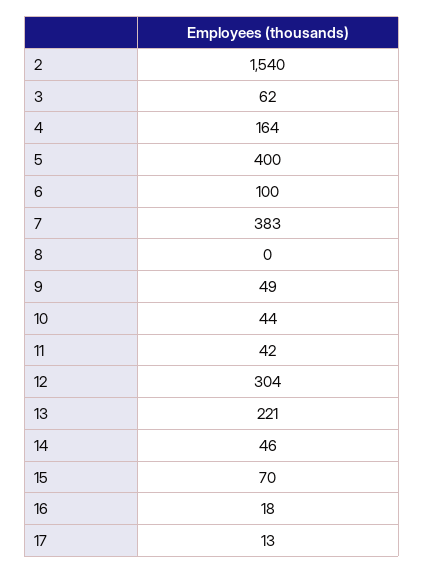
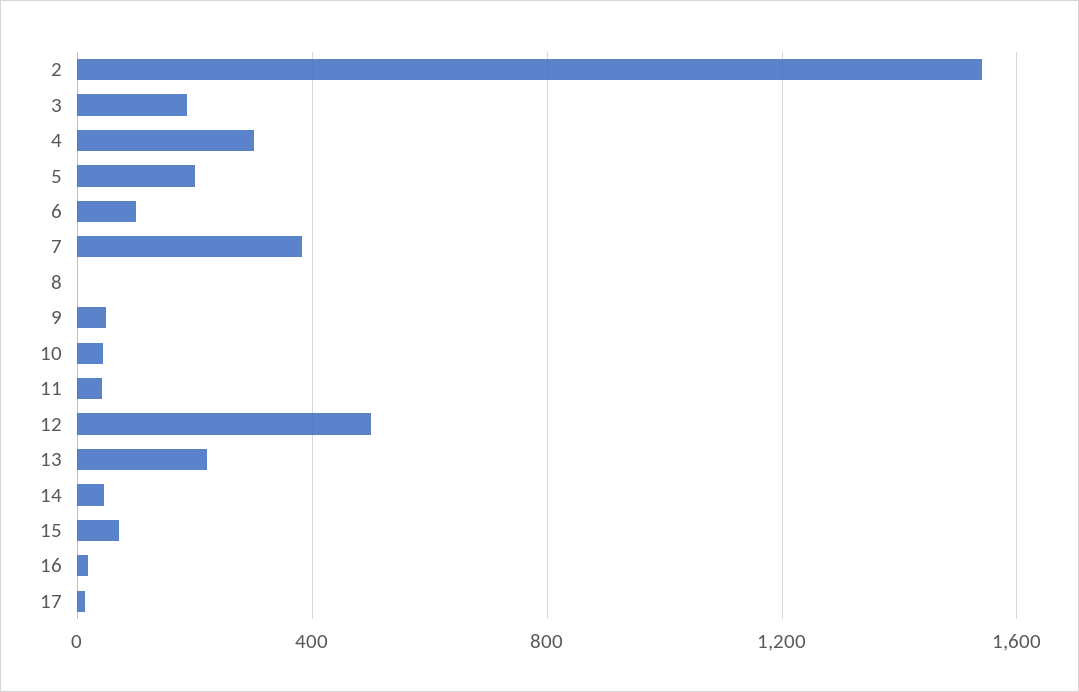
  {
    "2": 1540,
-   "3": 62,
+   "3": 200,
-   "4": 164,
+   "4": 300,
-   "5": 400,
+   "5": 200,
    "6": 100,
    "7": 383,
    "8": 0,
    "9": 49,
    "10": 44,
    "11": 42,
-   "12": 304,
+   "12": 500,
    "13": 221,
    "14": 46,
    "15": 70,
    "16": 18,
    "17": 13
  }

